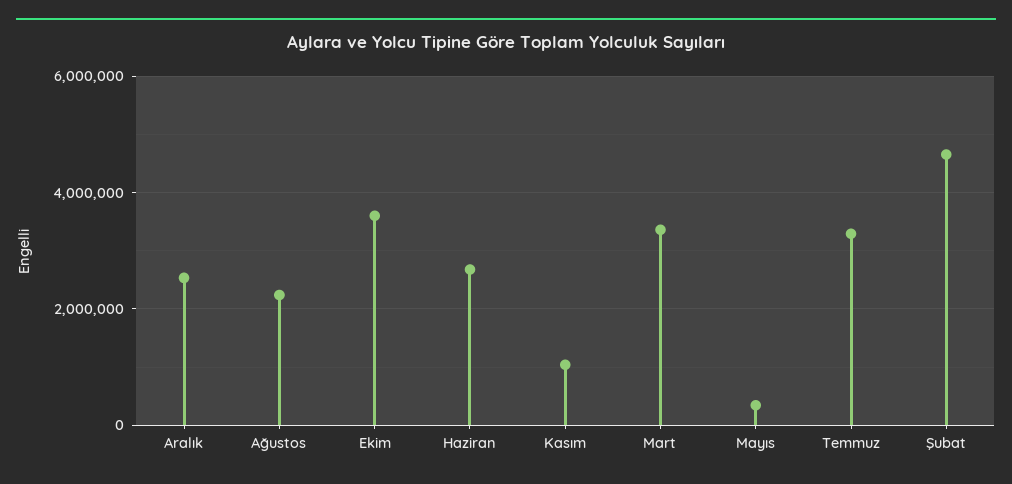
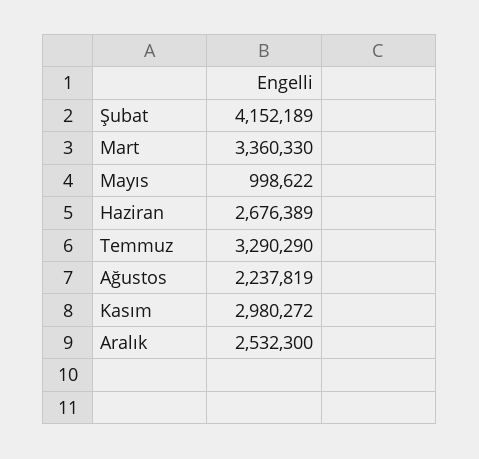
  {
    "Aralık": 2532300,
    "Ağustos": 2237819,
-   "Ekim": 3600000,
    "Haziran": 2676389,
-   "Kasım": 1000000,
+   "Kasım": 2980272,
    "Mart": 3360330,
-   "Mayıs": 400000,
+   "Mayıs": 998622,
    "Temmuz": 3290290,
-   "Şubat": 4600000
+   "Şubat": 4152189
  }

